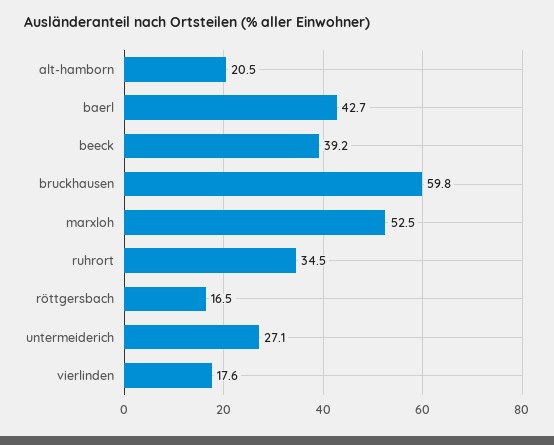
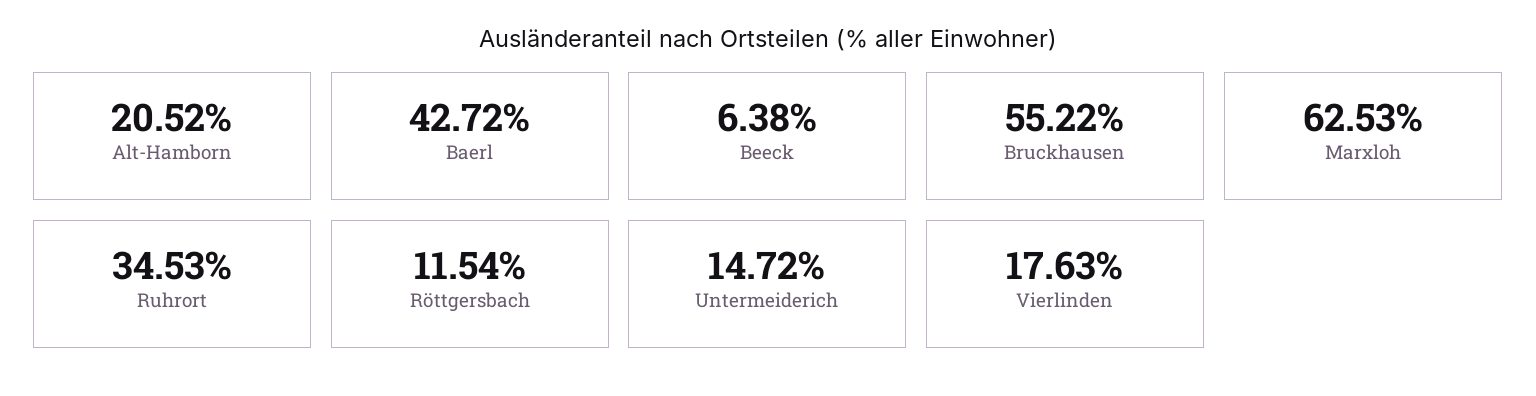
  {
    "alt-hamborn": 20.52,
    "baerl": 42.72,
-   "beeck": 39.2,
+   "beeck": 6.38,
-   "bruckhausen": 59.8,
+   "bruckhausen": 55.22,
-   "marxloh": 52.5,
+   "marxloh": 62.53,
    "ruhrort": 34.53,
-   "röttgersbach": 16.5,
+   "röttgersbach": 11.54,
-   "untermeiderich": 27.1,
+   "untermeiderich": 14.72,
    "vierlinden": 17.63
  }

